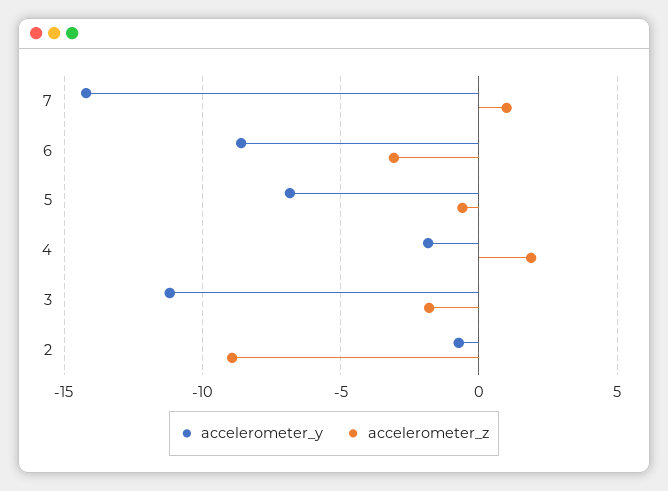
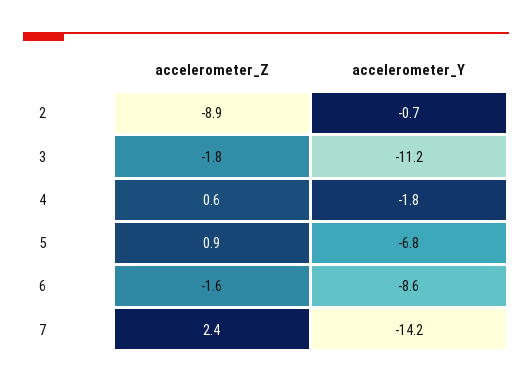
  {
    "accelerometer_y": {
      "7": -14.2,
      "6": -8.6,
      "5": -6.8,
      "4": -1.8,
      "3": -11.2,
      "2": -0.7
    },
    "accelerometer_z": {
-     "7": 1,
+     "7": 2.4,
-     "6": -3,
+     "6": -1.6,
-     "5": -0.5,
+     "5": 0.9,
-     "4": 2,
+     "4": 0.6,
      "3": -1.8,
      "2": -8.9
    }
  }

